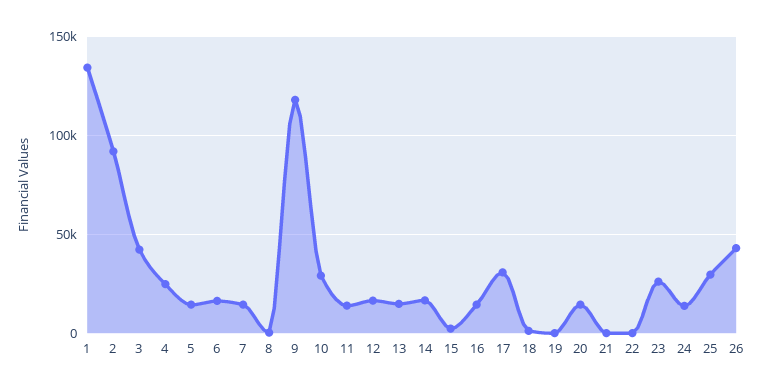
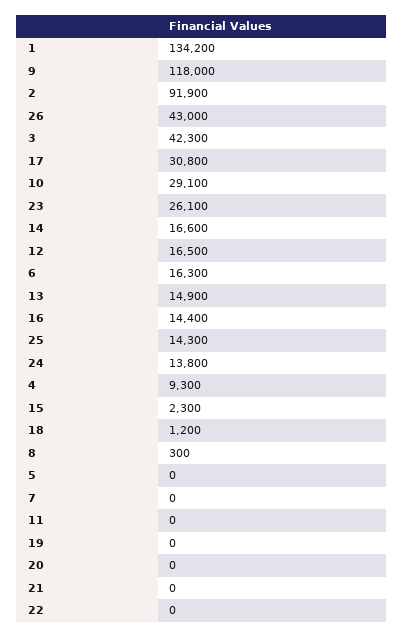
  {
    "1": 134200,
    "2": 91900,
    "3": 42300,
-   "4": 25000,
+   "4": 9300,
-   "5": 15000,
+   "5": 0,
    "6": 16300,
-   "7": 15000,
+   "7": 0,
    "8": 300,
    "9": 118000,
    "10": 29100,
-   "11": 15000,
+   "11": 0,
    "12": 16500,
    "13": 14900,
    "14": 16600,
    "15": 2300,
    "16": 14400,
    "17": 30800,
    "18": 1200,
    "19": 0,
-   "20": 15000,
+   "20": 0,
    "21": 0,
    "22": 0,
    "23": 26100,
    "24": 13800,
-   "25": 30000,
+   "25": 14300,
    "26": 43000
  }

